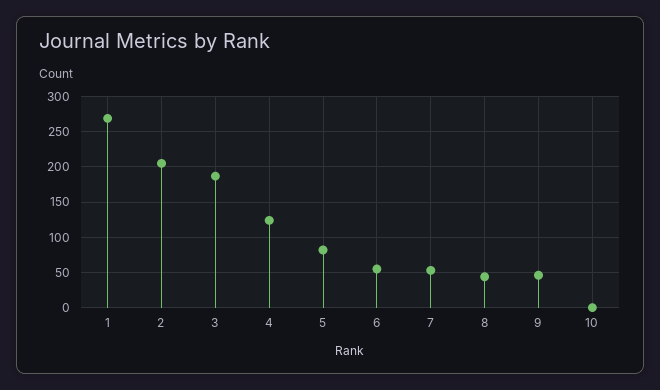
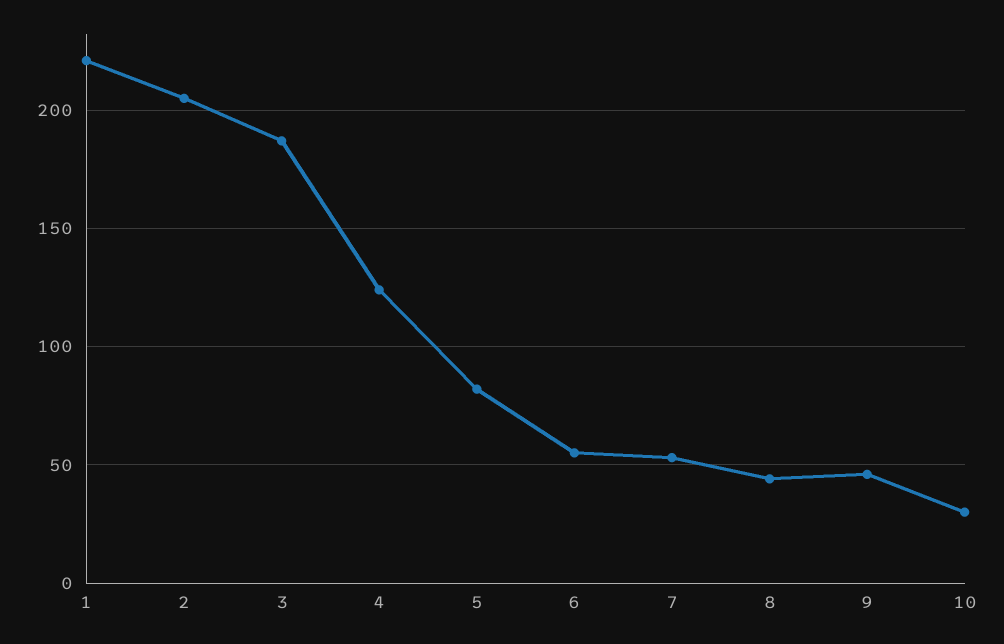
  {
-   "1": 270,
+   "1": 220,
    "2": 205,
    "3": 185,
    "4": 125,
    "5": 80,
    "6": 55,
    "7": 55,
    "8": 45,
    "9": 45,
-   "10": 0
+   "10": 30
  }

